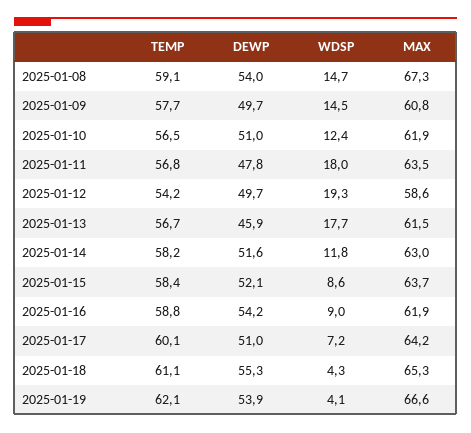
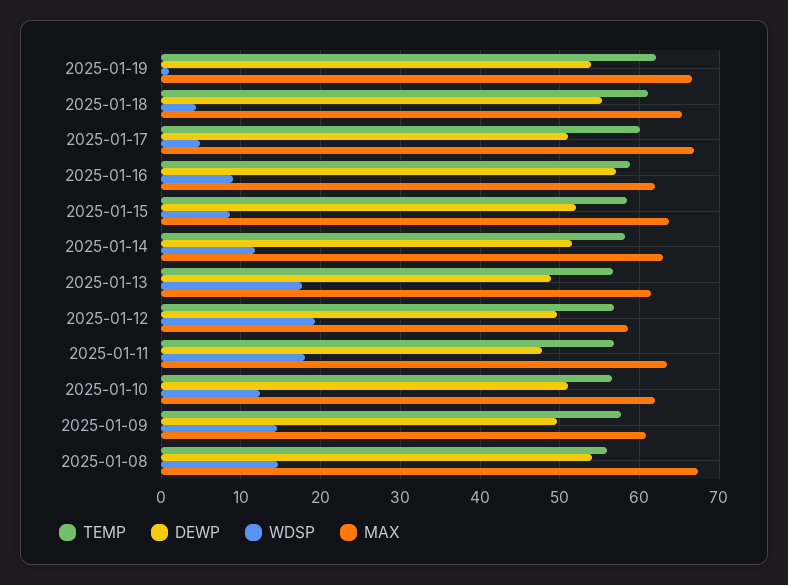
  {
    "TEMP": {
-     "2025-01-08": 59.1,
+     "2025-01-08": 56,
      "2025-01-09": 57.7,
      "2025-01-10": 56.5,
      "2025-01-11": 56.8,
-     "2025-01-12": 54.2,
+     "2025-01-12": 57,
      "2025-01-13": 56.7,
      "2025-01-14": 58.2,
      "2025-01-15": 58.4,
      "2025-01-16": 58.8,
      "2025-01-17": 60.1,
      "2025-01-18": 61.1,
      "2025-01-19": 62.1
    },
    "DEWP": {
      "2025-01-08": 54,
      "2025-01-09": 49.7,
      "2025-01-10": 51,
      "2025-01-11": 47.8,
      "2025-01-12": 49.7,
-     "2025-01-13": 45.9,
+     "2025-01-13": 49,
      "2025-01-14": 51.6,
      "2025-01-15": 52.1,
-     "2025-01-16": 54.2,
+     "2025-01-16": 57,
      "2025-01-17": 51,
      "2025-01-18": 55.3,
      "2025-01-19": 53.9
    },
    "WDSP": {
      "2025-01-08": 14.7,
      "2025-01-09": 14.5,
      "2025-01-10": 12.4,
      "2025-01-11": 18,
      "2025-01-12": 19.3,
      "2025-01-13": 17.7,
      "2025-01-14": 11.8,
      "2025-01-15": 8.6,
      "2025-01-16": 9,
-     "2025-01-17": 7.2,
+     "2025-01-17": 5,
      "2025-01-18": 4.3,
-     "2025-01-19": 4.1
+     "2025-01-19": 1
    },
    "MAX": {
      "2025-01-08": 67.3,
      "2025-01-09": 60.8,
      "2025-01-10": 61.9,
      "2025-01-11": 63.5,
      "2025-01-12": 58.6,
      "2025-01-13": 61.5,
      "2025-01-14": 63,
      "2025-01-15": 63.7,
      "2025-01-16": 61.9,
-     "2025-01-17": 64.2,
+     "2025-01-17": 67,
      "2025-01-18": 65.3,
      "2025-01-19": 66.6
    }
  }

